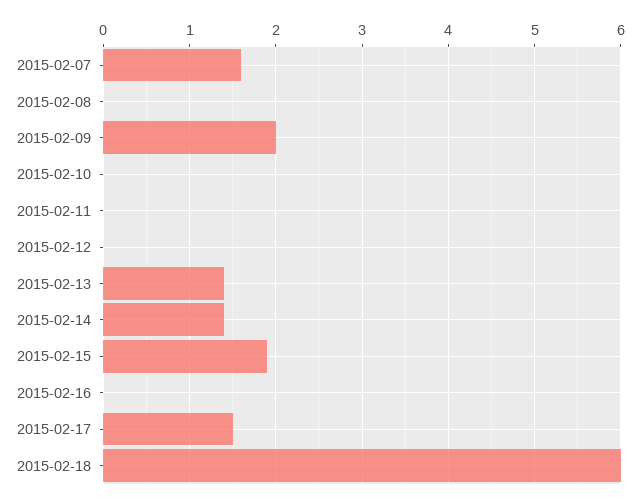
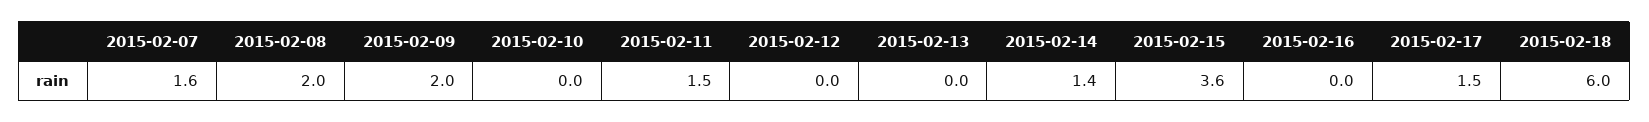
  {
    "2015-02-07": 1.6,
-   "2015-02-08": 0,
+   "2015-02-08": 2,
    "2015-02-09": 2,
    "2015-02-10": 0,
-   "2015-02-11": 0,
+   "2015-02-11": 1.5,
    "2015-02-12": 0,
-   "2015-02-13": 1.4,
+   "2015-02-13": 0,
    "2015-02-14": 1.4,
-   "2015-02-15": 1.9,
+   "2015-02-15": 3.6,
    "2015-02-16": 0,
    "2015-02-17": 1.5,
    "2015-02-18": 6
  }

